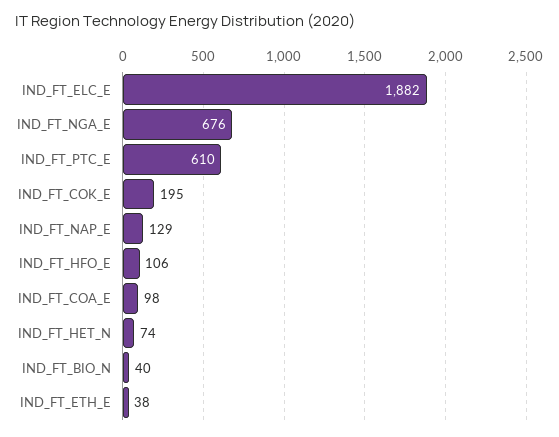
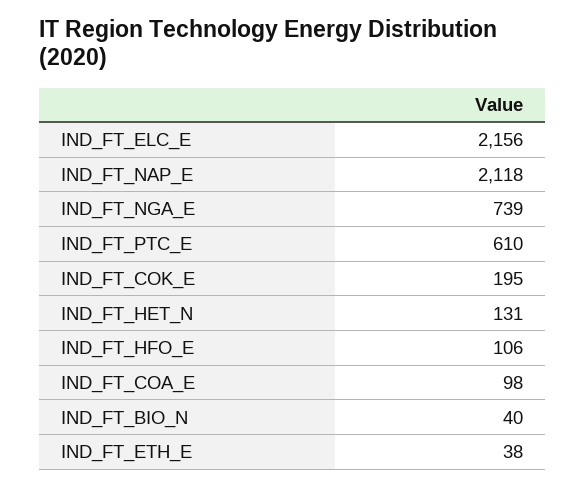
  {
-   "IND_FT_ELC_E": 1882,
+   "IND_FT_ELC_E": 2156,
-   "IND_FT_NGA_E": 676,
+   "IND_FT_NGA_E": 739,
    "IND_FT_PTC_E": 610,
    "IND_FT_COK_E": 195,
-   "IND_FT_NAP_E": 129,
+   "IND_FT_NAP_E": 2118,
    "IND_FT_HFO_E": 106,
    "IND_FT_COA_E": 98,
-   "IND_FT_HET_N": 74,
+   "IND_FT_HET_N": 131,
    "IND_FT_BIO_N": 40,
    "IND_FT_ETH_E": 38
  }

